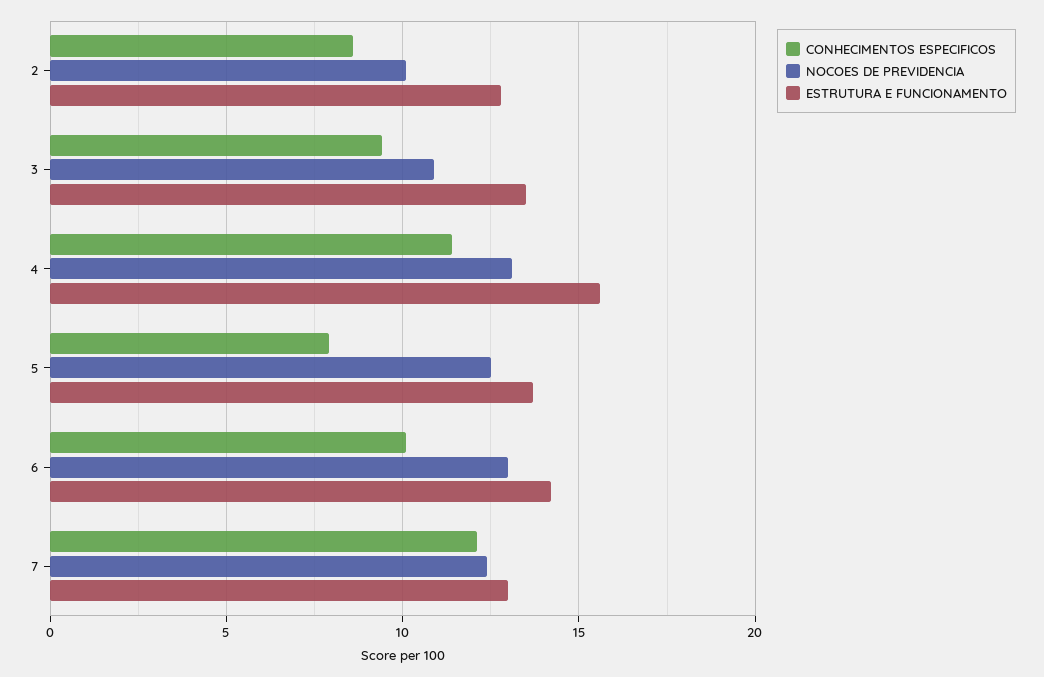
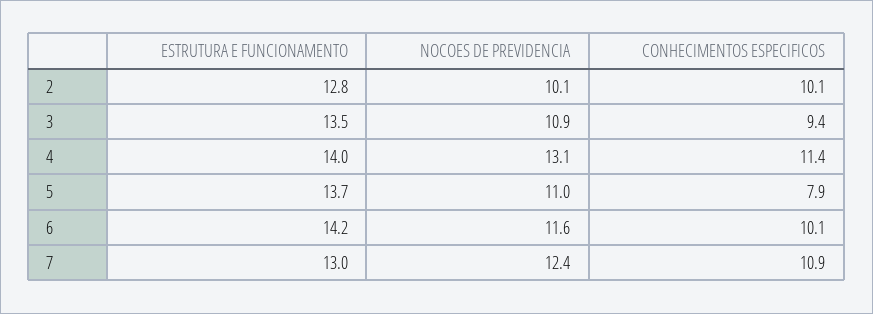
  {
    "CONHECIMENTOS ESPECIFICOS": {
-     "2": 8.5,
+     "2": 10.1,
      "3": 9.4,
      "4": 11.4,
      "5": 7.9,
      "6": 10.1,
-     "7": 12
+     "7": 10.9
    },
    "NOCOES DE PREVIDENCIA": {
      "2": 10.1,
      "3": 10.9,
      "4": 13.1,
-     "5": 12.5,
+     "5": 11,
-     "6": 13,
+     "6": 11.6,
      "7": 12.4
    },
    "ESTRUTURA E FUNCIONAMENTO": {
      "2": 12.8,
      "3": 13.5,
-     "4": 15.5,
+     "4": 14,
      "5": 13.7,
      "6": 14.2,
      "7": 13
    }
  }

